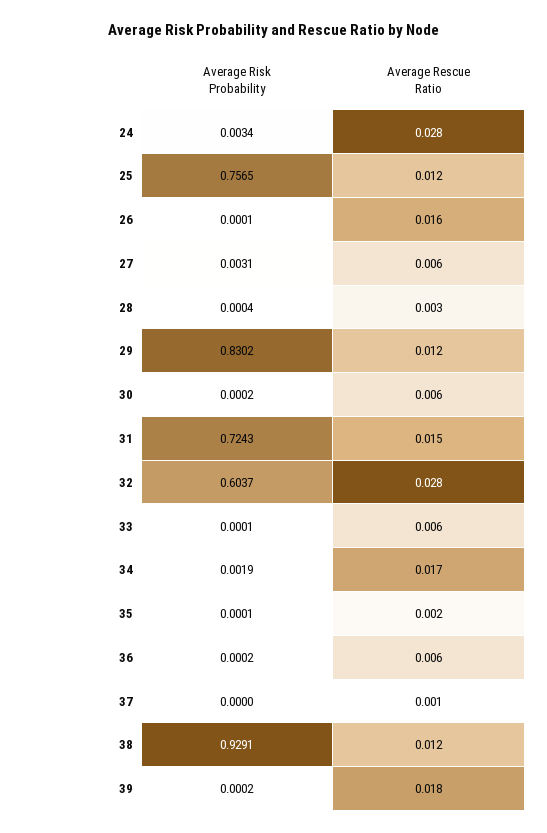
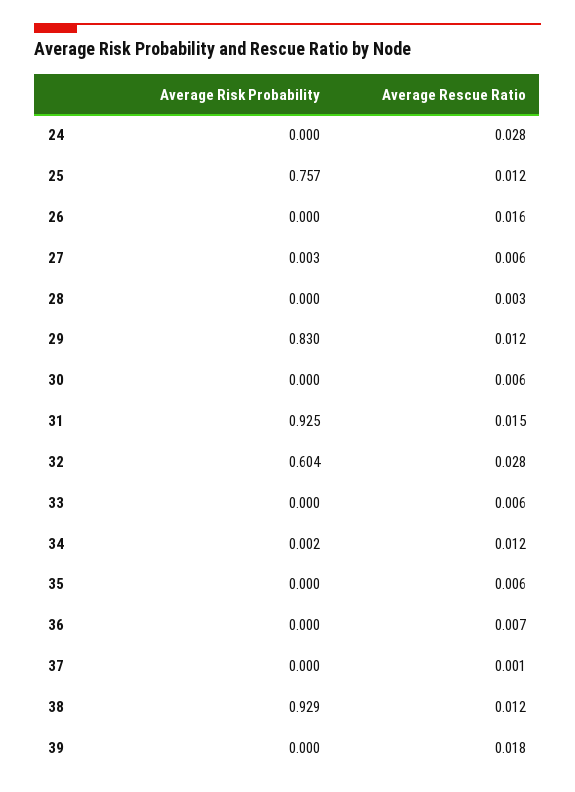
  {
    "Average Risk Probability": {
-     "24": 0.0034,
+     "24": 0,
      "25": 0.7565,
      "26": 0.0001,
      "27": 0.0031,
      "28": 0.0004,
      "29": 0.8302,
      "30": 0.0002,
-     "31": 0.7243,
+     "31": 0.925,
      "32": 0.6037,
      "33": 0.0001,
      "34": 0.0019,
      "35": 0.0001,
      "36": 0.0002,
      "37": 0,
      "38": 0.9291,
      "39": 0.0002
    },
    "Average Rescue Ratio": {
      "24": 0.028,
      "25": 0.012,
      "26": 0.016,
      "27": 0.006,
      "28": 0.003,
      "29": 0.012,
      "30": 0.006,
      "31": 0.015,
      "32": 0.028,
      "33": 0.006,
-     "34": 0.017,
+     "34": 0.012,
-     "35": 0.002,
+     "35": 0.006,
-     "36": 0.006,
+     "36": 0.007,
      "37": 0.001,
      "38": 0.012,
      "39": 0.018
    }
  }

